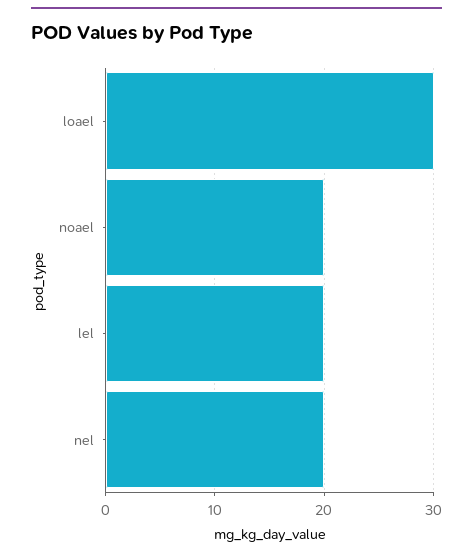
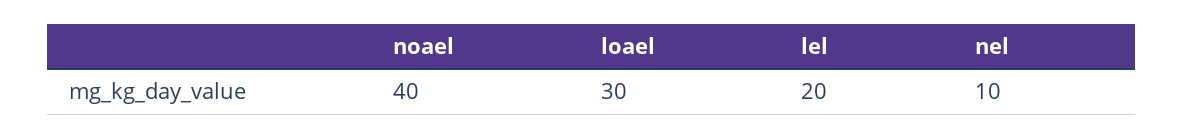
  {
    "loael": 30,
-   "noael": 20,
+   "noael": 40,
    "lel": 20,
-   "nel": 20
+   "nel": 10
  }

